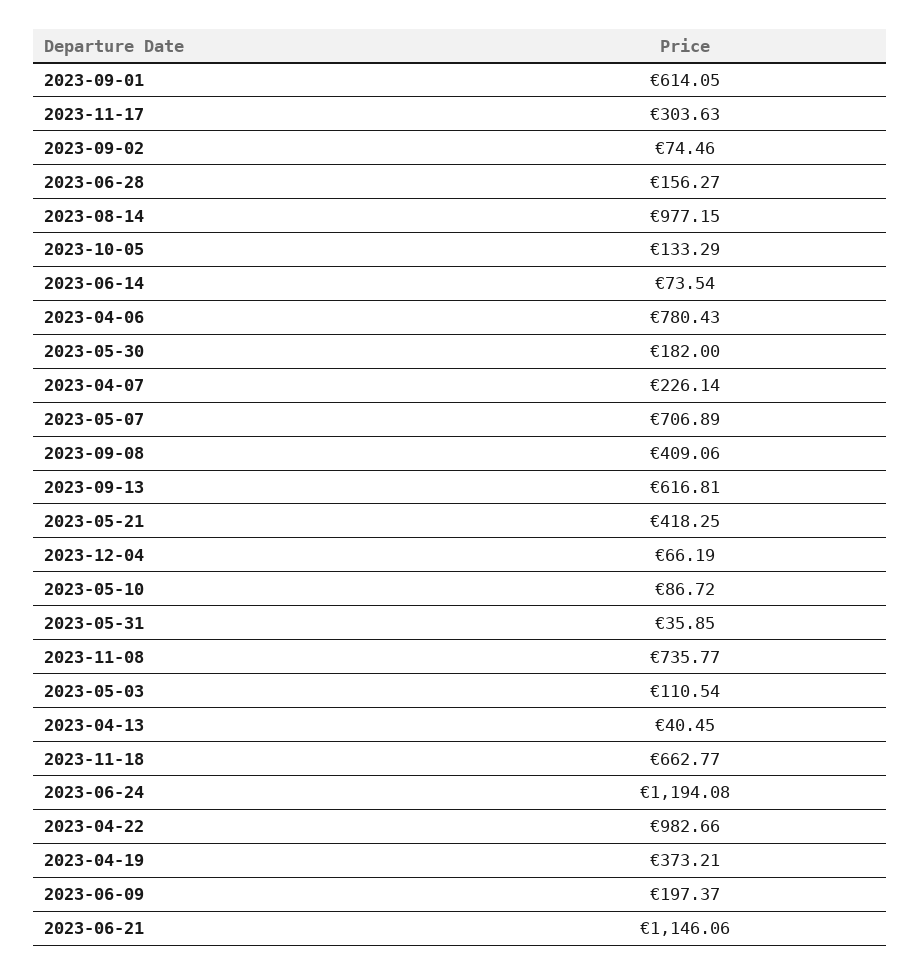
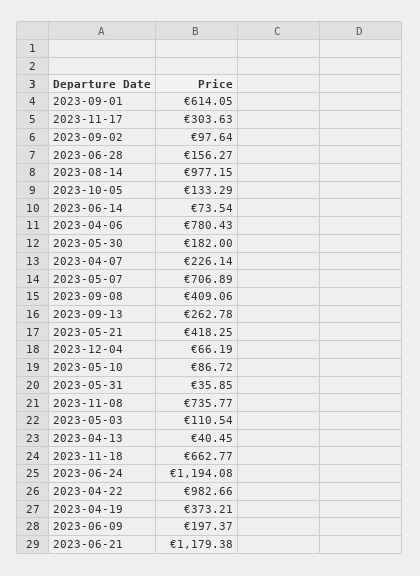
  {
    "2023-09-01": 614.05,
    "2023-11-17": 303.63,
-   "2023-09-02": 74.46,
+   "2023-09-02": 97.64,
    "2023-06-28": 156.27,
    "2023-08-14": 977.15,
    "2023-10-05": 133.29,
    "2023-06-14": 73.54,
    "2023-04-06": 780.43,
    "2023-05-30": 182,
    "2023-04-07": 226.14,
    "2023-05-07": 706.89,
    "2023-09-08": 409.06,
-   "2023-09-13": 616.81,
+   "2023-09-13": 262.78,
    "2023-05-21": 418.25,
    "2023-12-04": 66.19,
    "2023-05-10": 86.72,
    "2023-05-31": 35.85,
    "2023-11-08": 735.77,
    "2023-05-03": 110.54,
    "2023-04-13": 40.45,
    "2023-11-18": 662.77,
    "2023-06-24": 1194.08,
    "2023-04-22": 982.66,
    "2023-04-19": 373.21,
    "2023-06-09": 197.37,
-   "2023-06-21": 1146.06
+   "2023-06-21": 1179.38
  }

